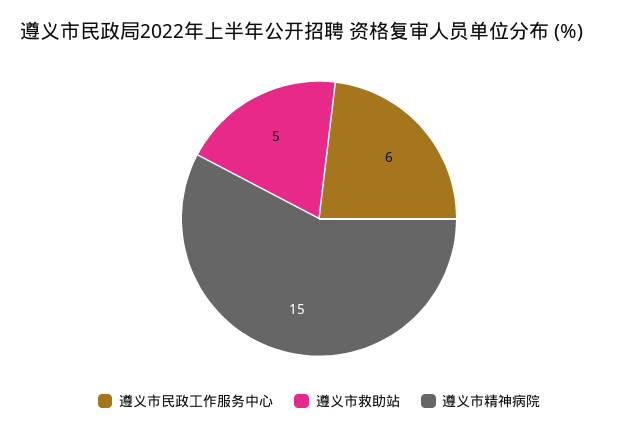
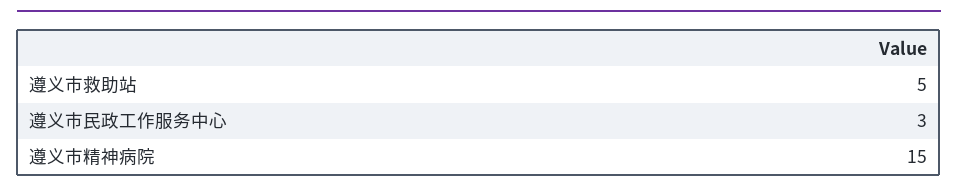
  {
-   "遵义市民政工作服务中心": 6,
+   "遵义市民政工作服务中心": 3,
    "遵义市救助站": 5,
    "遵义市精神病院": 15
  }

